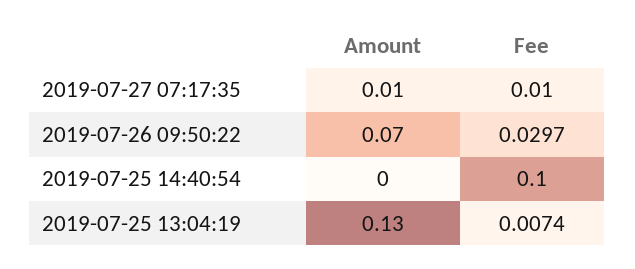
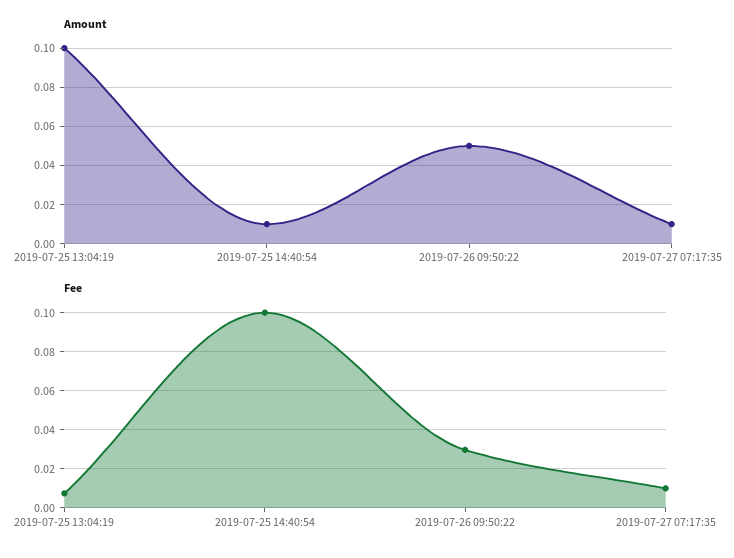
  {
    "Amount": {
      "2019-07-27 07:17:35": 0.01,
-     "2019-07-26 09:50:22": 0.07,
+     "2019-07-26 09:50:22": 0.05,
-     "2019-07-25 14:40:54": 0,
+     "2019-07-25 14:40:54": 0.01,
-     "2019-07-25 13:04:19": 0.13
+     "2019-07-25 13:04:19": 0.1
    },
    "Fee": {
      "2019-07-27 07:17:35": 0.01,
      "2019-07-26 09:50:22": 0.0297,
      "2019-07-25 14:40:54": 0.1,
      "2019-07-25 13:04:19": 0.0074
    }
  }

